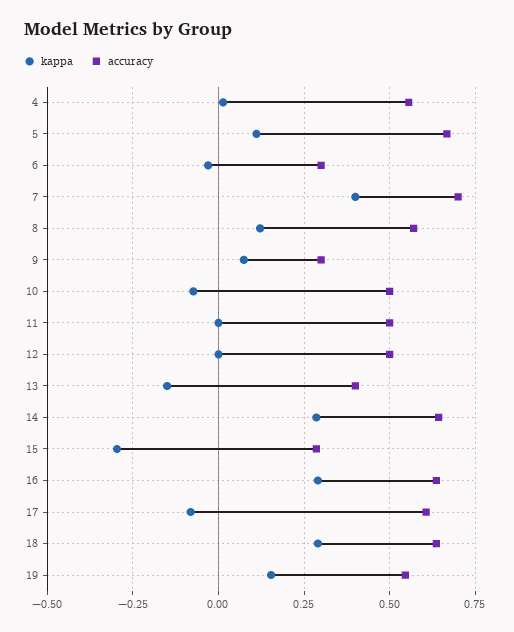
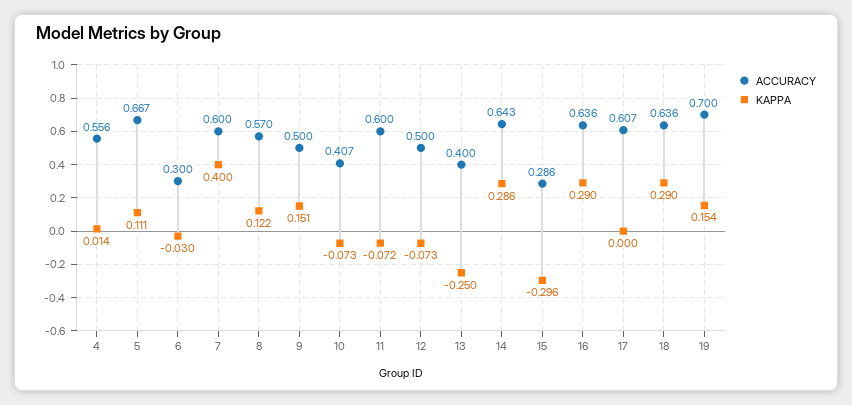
  {
    "kappa": {
      "4": 0.014,
      "5": 0.111,
      "6": -0.03,
      "7": 0.4,
      "8": 0.122,
-     "9": 0.075,
+     "9": 0.151,
      "10": -0.073,
-     "11": 0,
+     "11": -0.072,
-     "12": 0,
+     "12": -0.073,
-     "13": -0.15,
+     "13": -0.25,
      "14": 0.286,
      "15": -0.296,
      "16": 0.29,
-     "17": -0.075,
+     "17": 0,
      "18": 0.29,
      "19": 0.154
    },
    "accuracy": {
      "4": 0.556,
      "5": 0.667,
      "6": 0.3,
-     "7": 0.7,
+     "7": 0.6,
      "8": 0.57,
-     "9": 0.3,
+     "9": 0.5,
-     "10": 0.5,
+     "10": 0.407,
-     "11": 0.5,
+     "11": 0.6,
      "12": 0.5,
      "13": 0.4,
      "14": 0.643,
      "15": 0.286,
      "16": 0.636,
      "17": 0.607,
      "18": 0.636,
-     "19": 0.55
+     "19": 0.7
    }
  }

